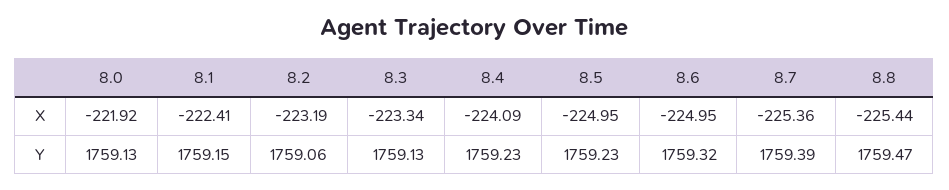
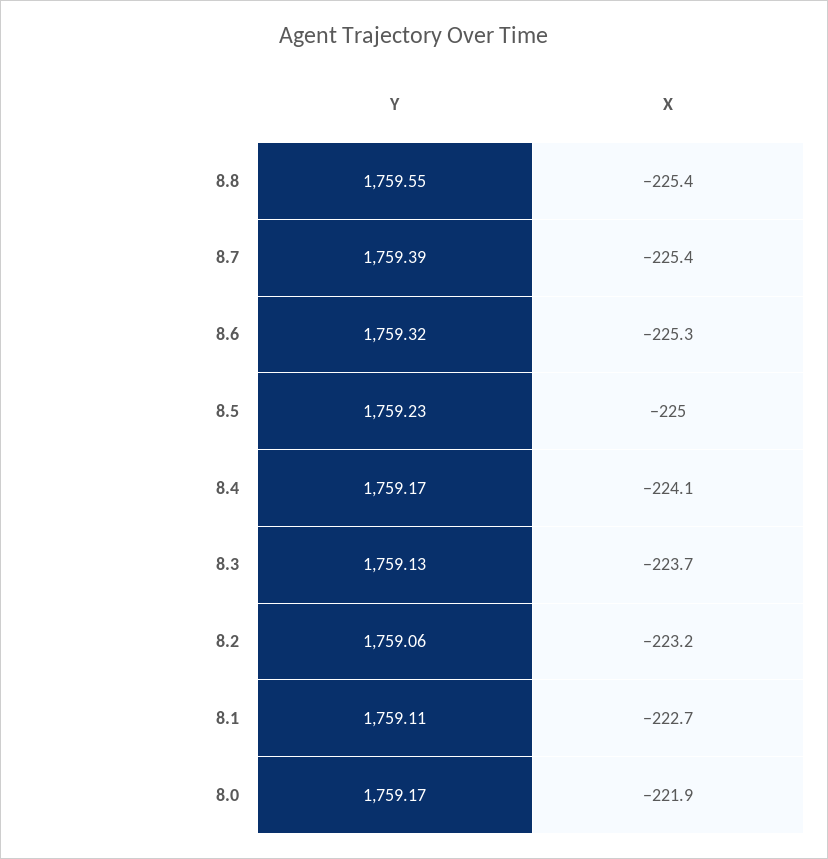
  {
    "8.0": {
      "X": -221.92,
-     "Y": 1759.13
+     "Y": 1759.17
    },
    "8.1": {
-     "X": -222.41,
+     "X": -222.7,
-     "Y": 1759.15
+     "Y": 1759.11
    },
    "8.2": {
      "X": -223.19,
      "Y": 1759.06
    },
    "8.3": {
-     "X": -223.34,
+     "X": -223.7,
      "Y": 1759.13
    },
    "8.4": {
      "X": -224.09,
-     "Y": 1759.23
+     "Y": 1759.17
    },
    "8.5": {
      "X": -224.95,
      "Y": 1759.23
    },
    "8.6": {
-     "X": -224.95,
+     "X": -225.3,
      "Y": 1759.32
    },
    "8.7": {
      "X": -225.36,
      "Y": 1759.39
    },
    "8.8": {
      "X": -225.44,
-     "Y": 1759.47
+     "Y": 1759.55
    }
  }

